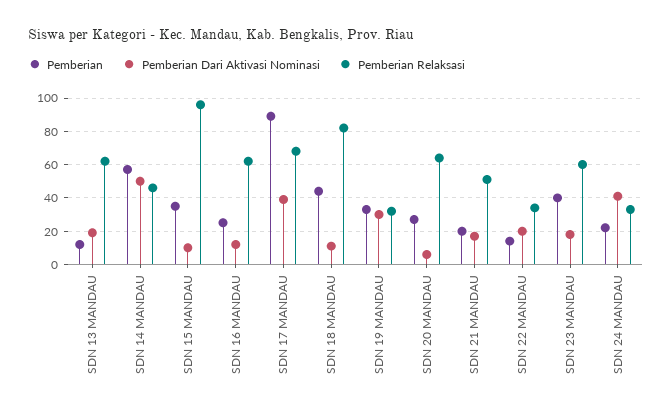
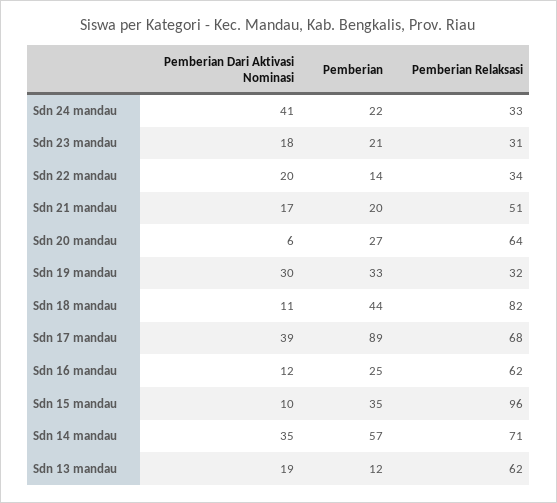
  {
    "Pemberian": {
      "SDN 13 MANDAU": 12,
      "SDN 14 MANDAU": 57,
      "SDN 15 MANDAU": 35,
      "SDN 16 MANDAU": 25,
      "SDN 17 MANDAU": 89,
      "SDN 18 MANDAU": 44,
      "SDN 19 MANDAU": 33,
      "SDN 20 MANDAU": 27,
      "SDN 21 MANDAU": 20,
      "SDN 22 MANDAU": 14,
-     "SDN 23 MANDAU": 40,
+     "SDN 23 MANDAU": 21,
      "SDN 24 MANDAU": 22
    },
    "Pemberian Dari Aktivasi Nominasi": {
      "SDN 13 MANDAU": 19,
-     "SDN 14 MANDAU": 50,
+     "SDN 14 MANDAU": 35,
      "SDN 15 MANDAU": 10,
      "SDN 16 MANDAU": 12,
      "SDN 17 MANDAU": 39,
      "SDN 18 MANDAU": 11,
      "SDN 19 MANDAU": 30,
      "SDN 20 MANDAU": 6,
      "SDN 21 MANDAU": 17,
      "SDN 22 MANDAU": 20,
      "SDN 23 MANDAU": 18,
      "SDN 24 MANDAU": 41
    },
    "Pemberian Relaksasi": {
      "SDN 13 MANDAU": 62,
-     "SDN 14 MANDAU": 45,
+     "SDN 14 MANDAU": 71,
      "SDN 15 MANDAU": 96,
      "SDN 16 MANDAU": 62,
      "SDN 17 MANDAU": 68,
      "SDN 18 MANDAU": 82,
      "SDN 19 MANDAU": 32,
      "SDN 20 MANDAU": 64,
      "SDN 21 MANDAU": 51,
      "SDN 22 MANDAU": 34,
-     "SDN 23 MANDAU": 60,
+     "SDN 23 MANDAU": 31,
      "SDN 24 MANDAU": 33
    }
  }

